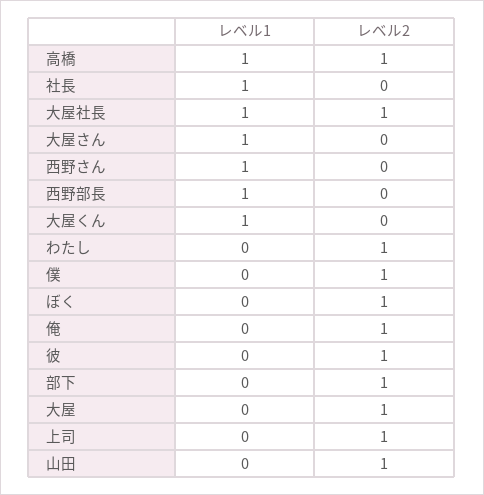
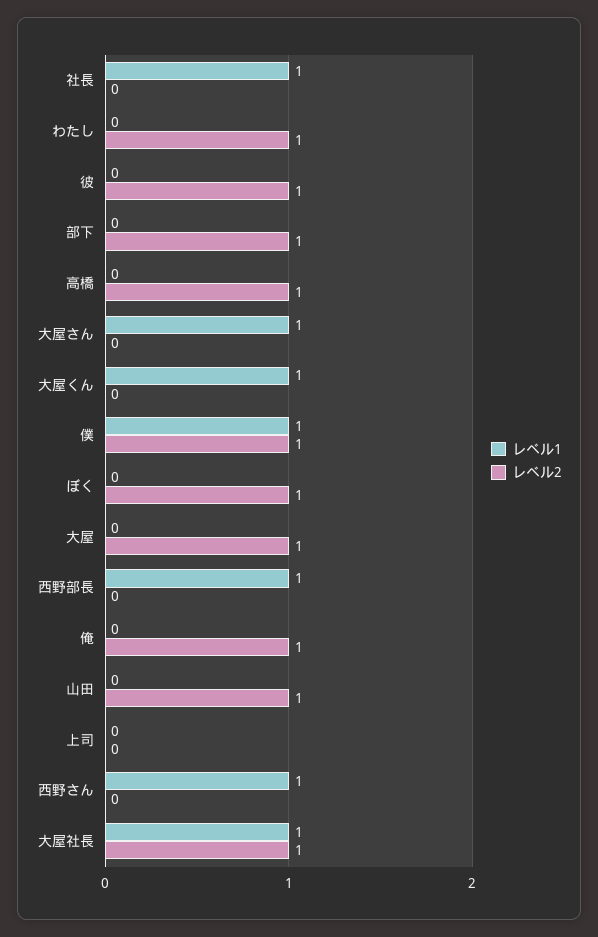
  {
    "レベル1": {
-     "高橋": 1,
+     "高橋": 0,
      "社長": 1,
      "大屋社長": 1,
      "大屋さん": 1,
      "西野さん": 1,
      "西野部長": 1,
      "大屋くん": 1,
      "わたし": 0,
-     "僕": 0,
+     "僕": 1,
      "ぼく": 0,
      "俺": 0,
      "彼": 0,
      "部下": 0,
      "大屋": 0,
      "上司": 0,
      "山田": 0
    },
    "レベル2": {
      "高橋": 1,
      "社長": 0,
      "大屋社長": 1,
      "大屋さん": 0,
      "西野さん": 0,
      "西野部長": 0,
      "大屋くん": 0,
      "わたし": 1,
      "僕": 1,
      "ぼく": 1,
      "俺": 1,
      "彼": 1,
      "部下": 1,
      "大屋": 1,
-     "上司": 1,
+     "上司": 0,
      "山田": 1
    }
  }

